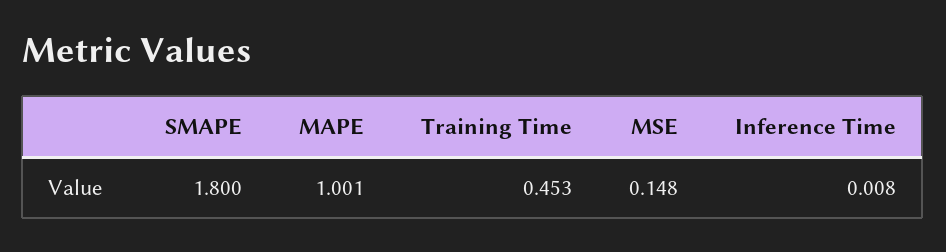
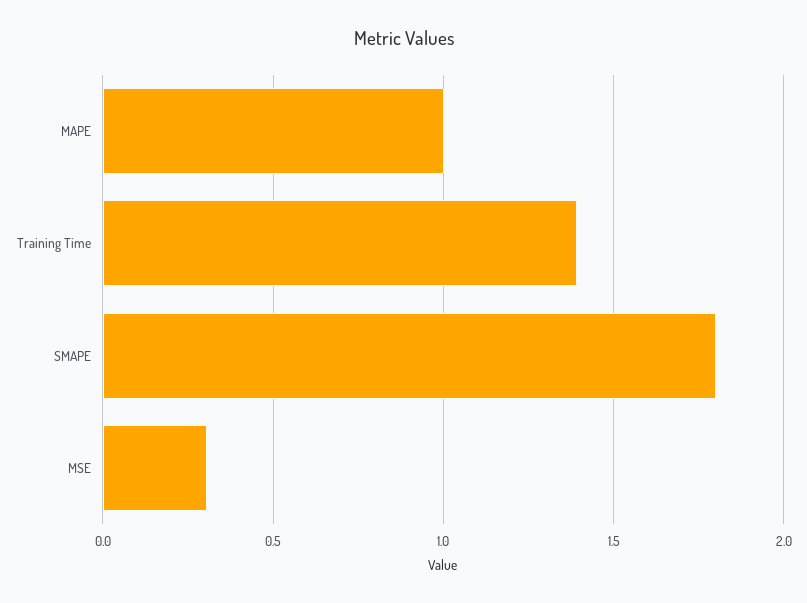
  {
    "SMAPE": 1.8,
    "MAPE": 1.001,
-   "Training Time": 0.453,
+   "Training Time": 1.4,
-   "MSE": 0.148,
+   "MSE": 0.3
-   "Inference Time": 0.008
  }

